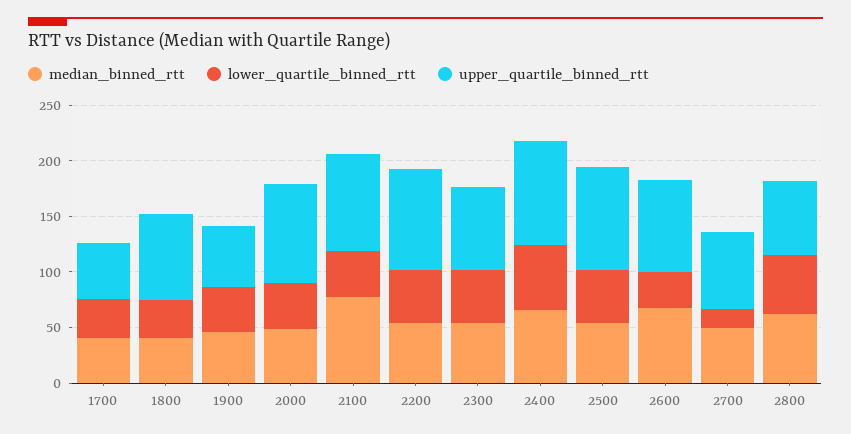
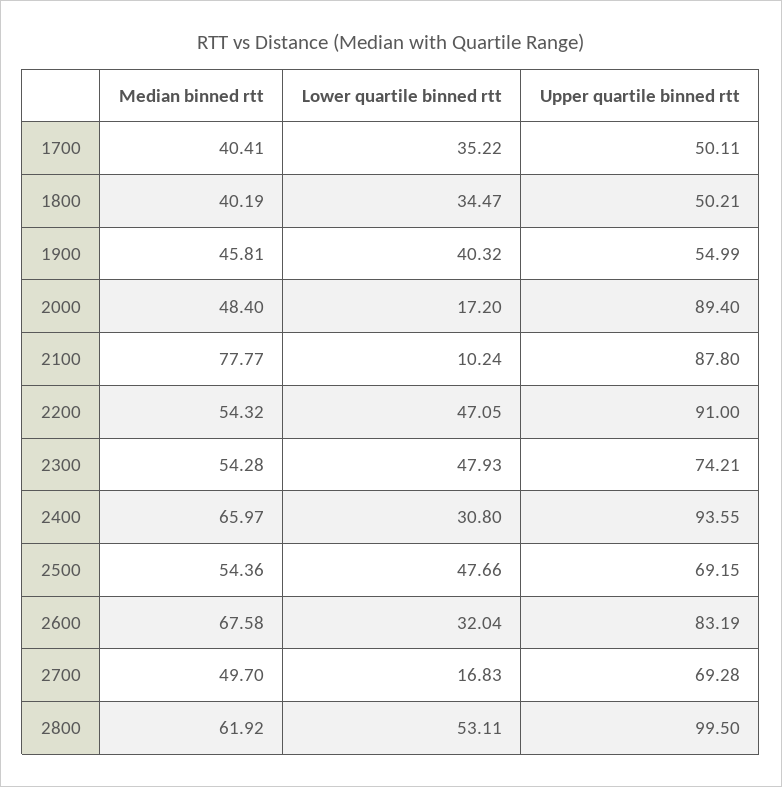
  {
    "median_binned_rtt": {
      "1700": 40.41,
      "1800": 40.19,
      "1900": 45.81,
      "2000": 48.4,
      "2100": 77.77,
      "2200": 54.32,
      "2300": 54.28,
      "2400": 65.97,
      "2500": 54.36,
      "2600": 67.58,
      "2700": 49.7,
      "2800": 61.92
    },
    "lower_quartile_binned_rtt": {
      "1700": 35.22,
      "1800": 34.47,
      "1900": 40.32,
-     "2000": 40,
+     "2000": 17.2,
-     "2100": 40,
+     "2100": 10.24,
      "2200": 47.05,
      "2300": 47.93,
-     "2400": 60,
+     "2400": 30.8,
      "2500": 47.66,
      "2600": 32.04,
      "2700": 16.83,
      "2800": 53.11
    },
    "upper_quartile_binned_rtt": {
      "1700": 50.11,
-     "1800": 80,
+     "1800": 50.21,
      "1900": 54.99,
      "2000": 89.4,
      "2100": 87.8,
      "2200": 91,
      "2300": 74.21,
      "2400": 93.55,
-     "2500": 90,
+     "2500": 69.15,
      "2600": 83.19,
      "2700": 69.28,
-     "2800": 70
+     "2800": 99.5
    }
  }

